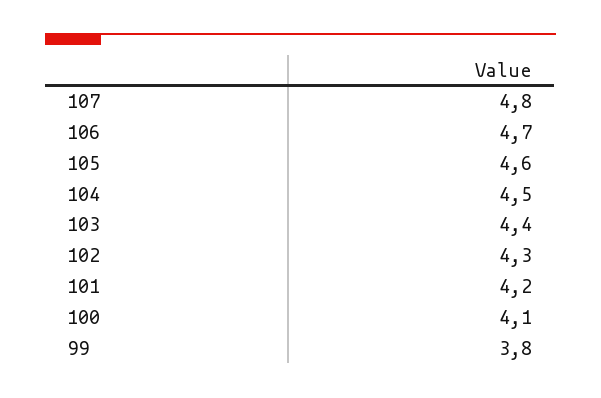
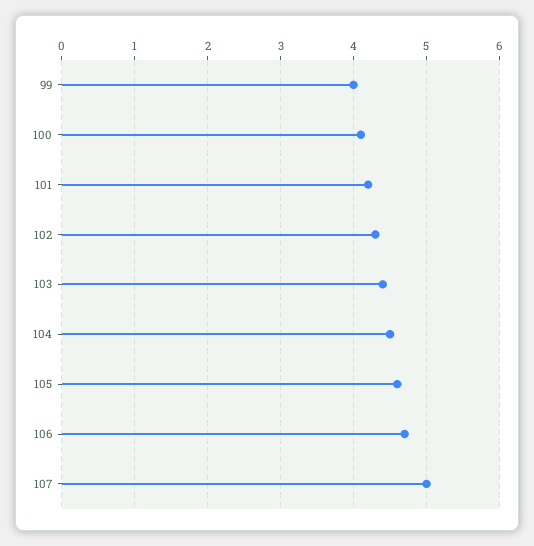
  {
-   "107": 4.8,
+   "107": 5,
    "106": 4.7,
    "105": 4.6,
    "104": 4.5,
    "103": 4.4,
    "102": 4.3,
    "101": 4.2,
    "100": 4.1,
-   "99": 3.8
+   "99": 4
  }

